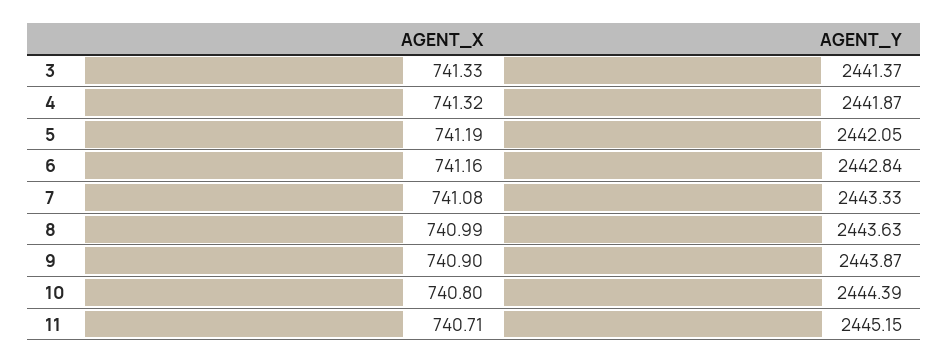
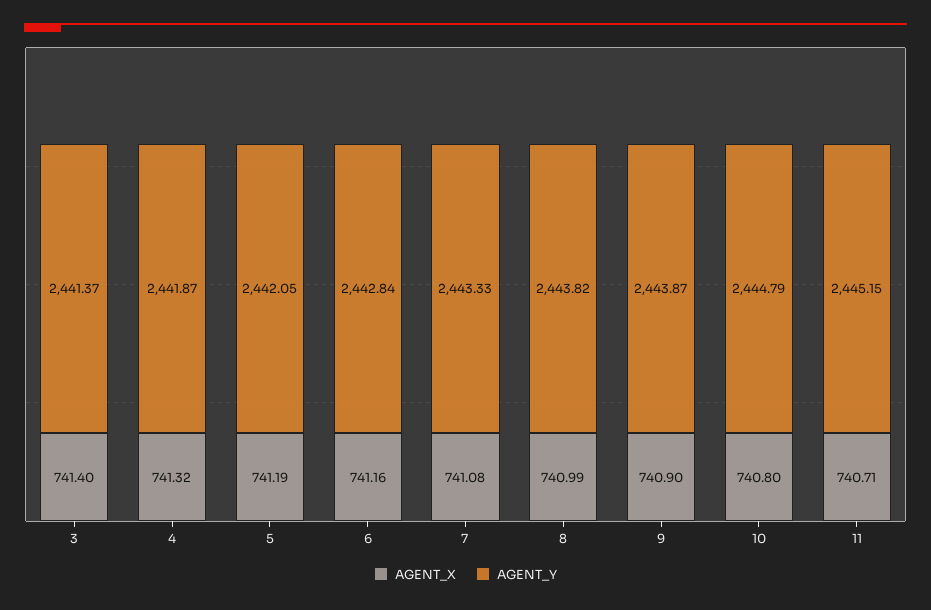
  {
    "AGENT_X": {
-     "3": 741.33,
+     "3": 741.4,
      "4": 741.32,
      "5": 741.19,
      "6": 741.16,
      "7": 741.08,
      "8": 740.99,
      "9": 740.9,
      "10": 740.8,
      "11": 740.71
    },
    "AGENT_Y": {
      "3": 2441.37,
      "4": 2441.87,
      "5": 2442.05,
      "6": 2442.84,
      "7": 2443.33,
-     "8": 2443.63,
+     "8": 2443.82,
      "9": 2443.87,
-     "10": 2444.39,
+     "10": 2444.79,
      "11": 2445.15
    }
  }

